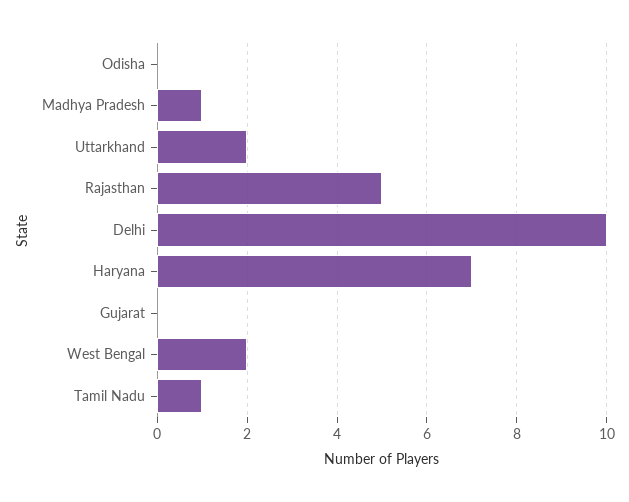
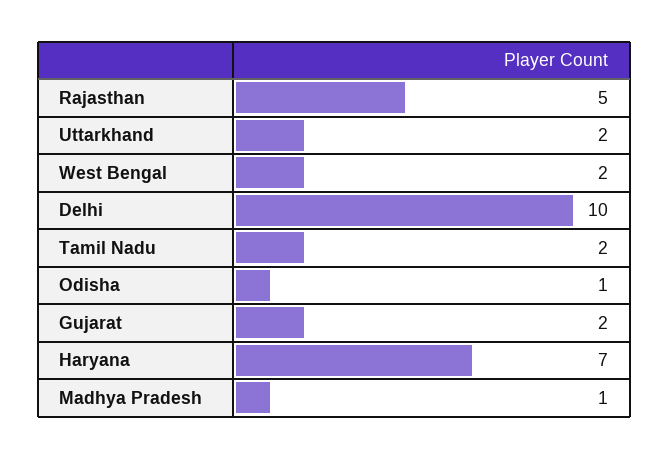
  {
-   "Odisha": 0,
+   "Odisha": 1,
    "Madhya Pradesh": 1,
    "Uttarkhand": 2,
    "Rajasthan": 5,
    "Delhi": 10,
    "Haryana": 7,
-   "Gujarat": 0,
+   "Gujarat": 2,
    "West Bengal": 2,
-   "Tamil Nadu": 1
+   "Tamil Nadu": 2
  }

